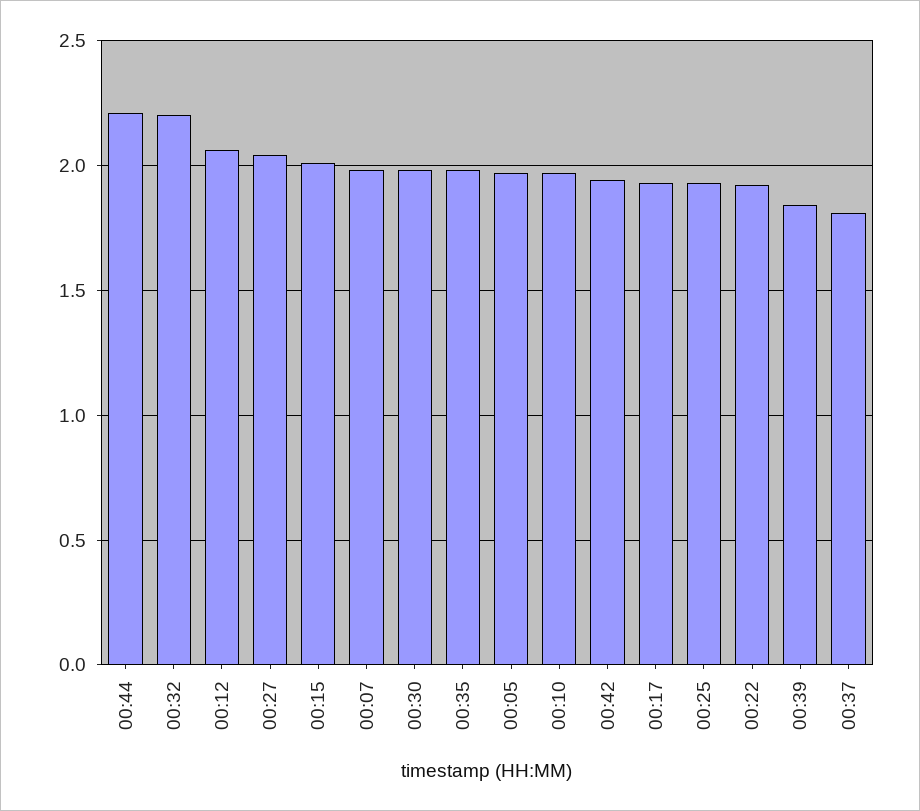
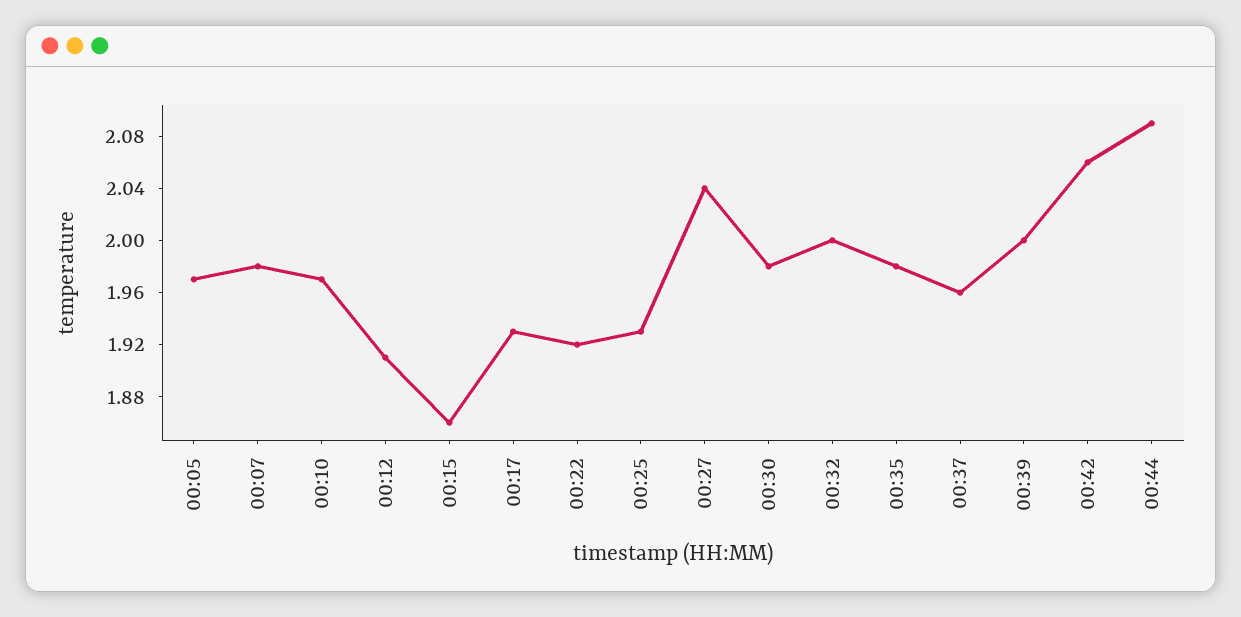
  {
-   "00:44": 2.2,
+   "00:44": 2.09,
-   "00:32": 2.2,
+   "00:32": 2,
-   "00:12": 2.05,
+   "00:12": 1.91,
    "00:27": 2.04,
-   "00:15": 2,
+   "00:15": 1.86,
    "00:07": 1.98,
    "00:30": 1.98,
    "00:35": 1.98,
    "00:05": 1.97,
    "00:10": 1.97,
-   "00:42": 1.95,
+   "00:42": 2.06,
    "00:17": 1.93,
    "00:25": 1.93,
    "00:22": 1.92,
-   "00:39": 1.85,
+   "00:39": 2,
-   "00:37": 1.8
+   "00:37": 1.96
  }

